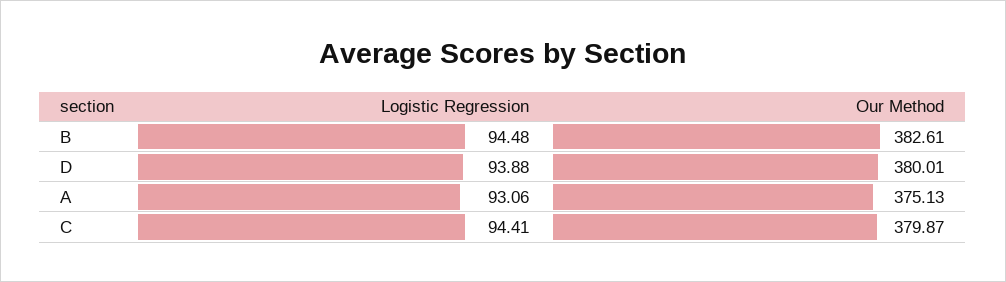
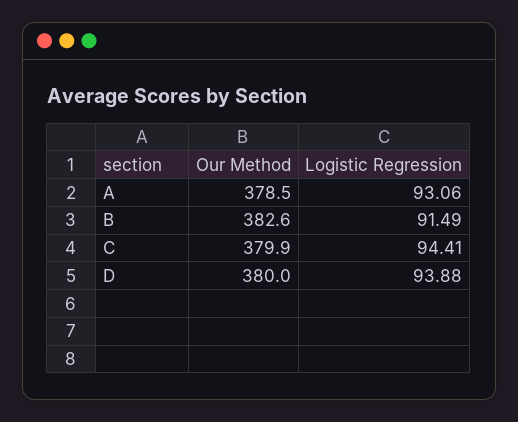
  {
    "Logistic Regression": {
-     "B": 94.48,
+     "B": 91.49,
      "D": 93.88,
      "A": 93.06,
      "C": 94.41
    },
    "Our Method": {
      "B": 382.61,
      "D": 380.01,
-     "A": 375.13,
+     "A": 378.5,
      "C": 379.87
    }
  }

